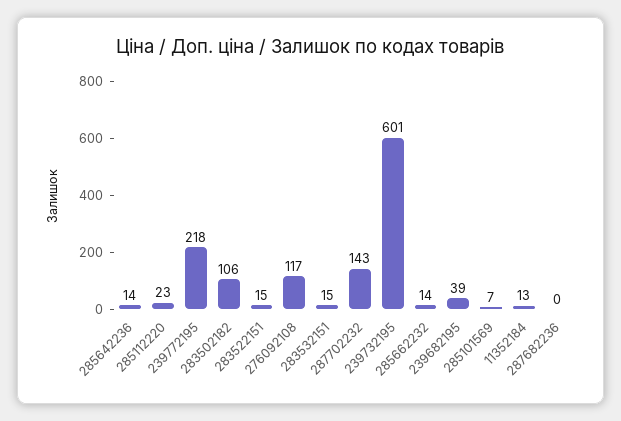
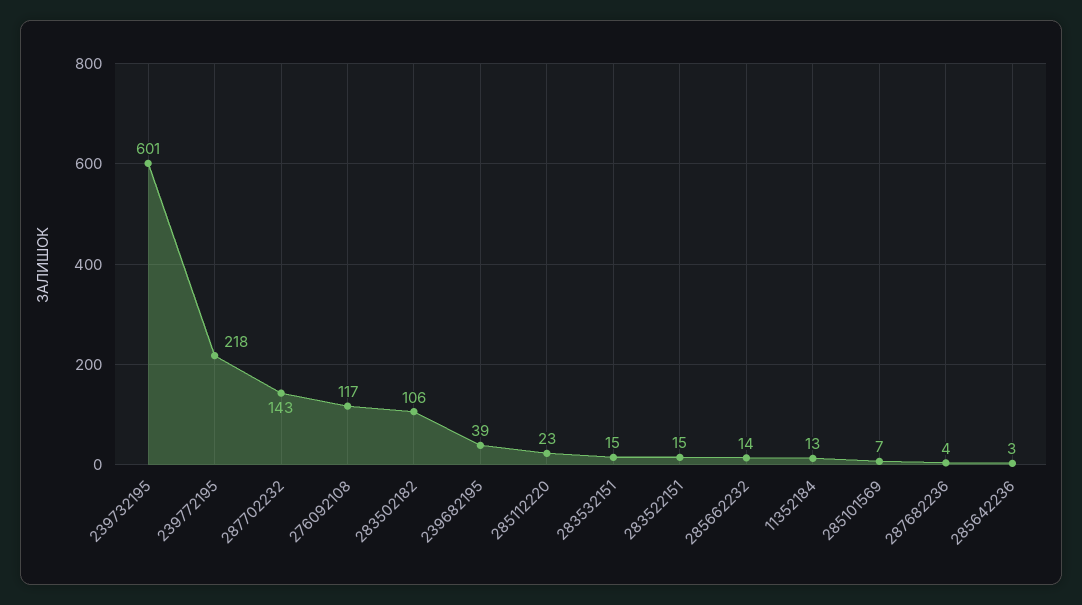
  {
-   "285642236": 14,
+   "285642236": 3,
    "285112220": 23,
    "239772195": 218,
    "283502182": 106,
    "283522151": 15,
    "276092108": 117,
    "283532151": 15,
    "287702232": 143,
    "239732195": 601,
    "285662232": 14,
    "239682195": 39,
    "285101569": 7,
    "11352184": 13,
-   "287682236": 0
+   "287682236": 4
  }

